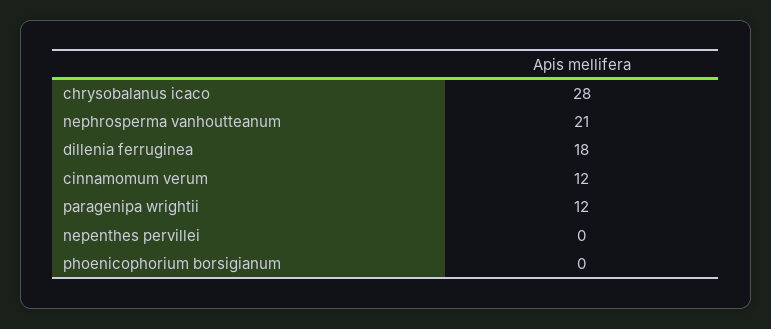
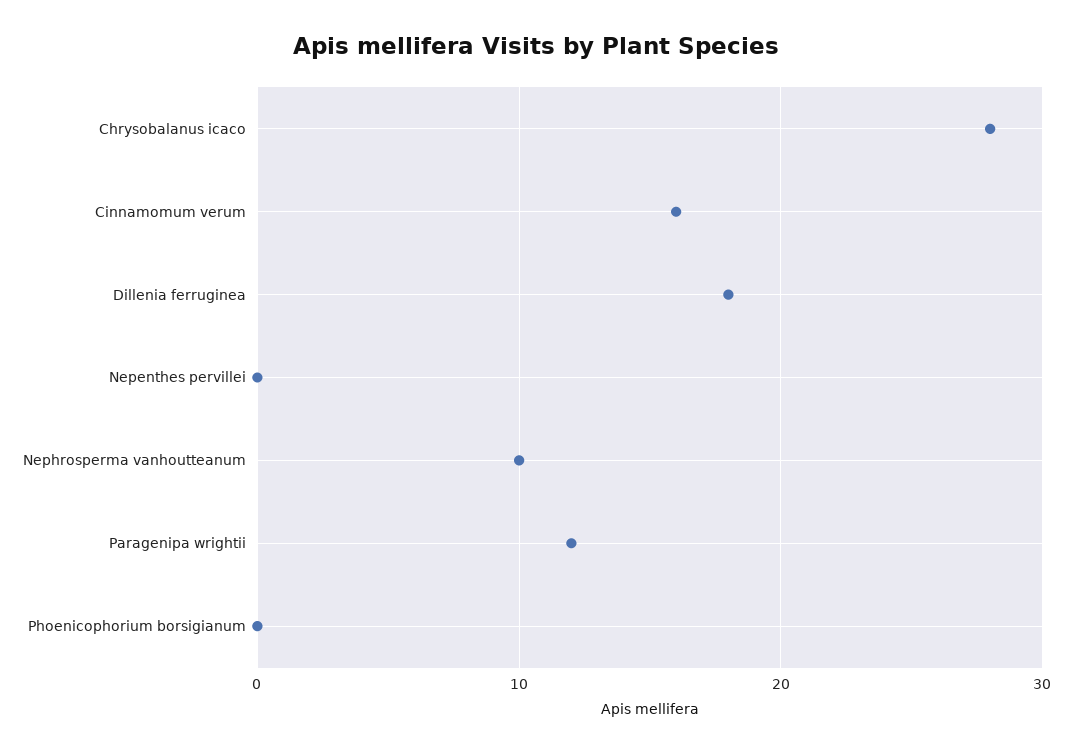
  {
    "chrysobalanus icaco": 28,
-   "nephrosperma vanhoutteanum": 21,
+   "nephrosperma vanhoutteanum": 10,
    "dillenia ferruginea": 18,
-   "cinnamomum verum": 12,
+   "cinnamomum verum": 16,
    "paragenipa wrightii": 12,
    "nepenthes pervillei": 0,
    "phoenicophorium borsigianum": 0
  }

